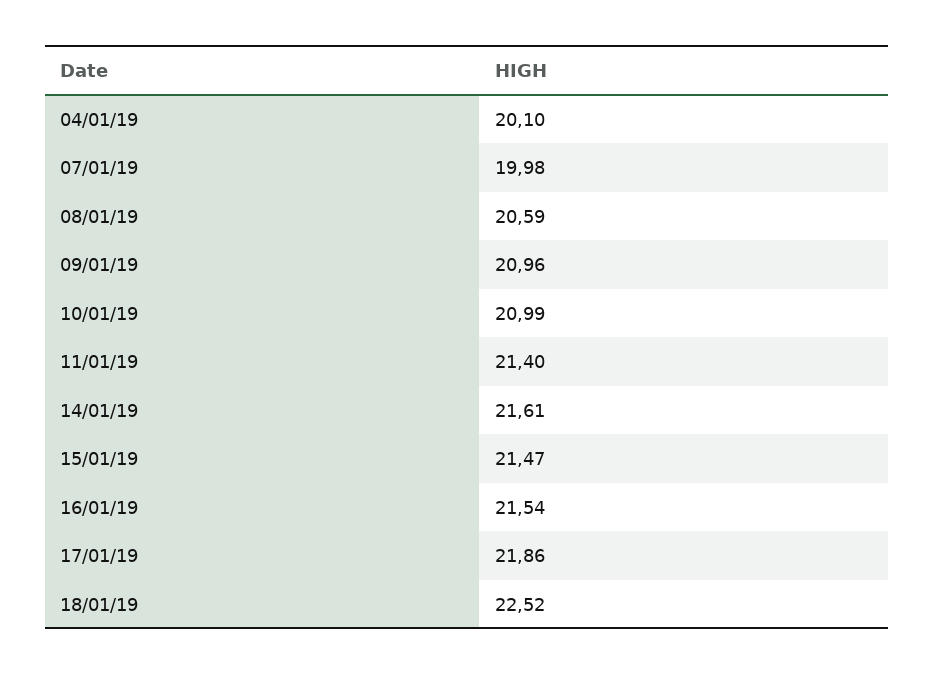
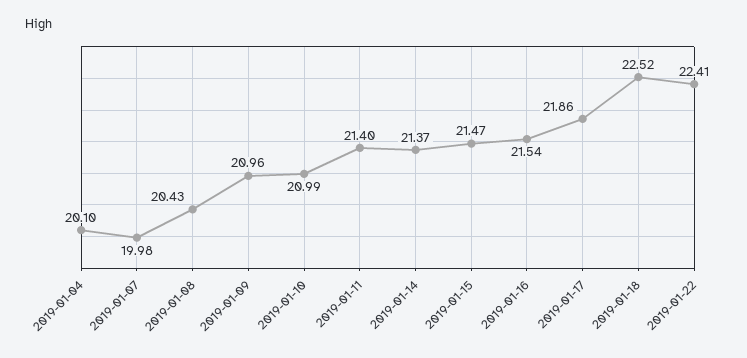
  {
    "04/01/19": 20.1,
    "07/01/19": 19.98,
-   "08/01/19": 20.59,
+   "08/01/19": 20.43,
    "09/01/19": 20.96,
    "10/01/19": 20.99,
    "11/01/19": 21.4,
-   "14/01/19": 21.61,
+   "14/01/19": 21.37,
    "15/01/19": 21.47,
    "16/01/19": 21.54,
    "17/01/19": 21.86,
-   "18/01/19": 22.52
+   "18/01/19": 22.52,
+   "2019-01-22": 22.41
  }

